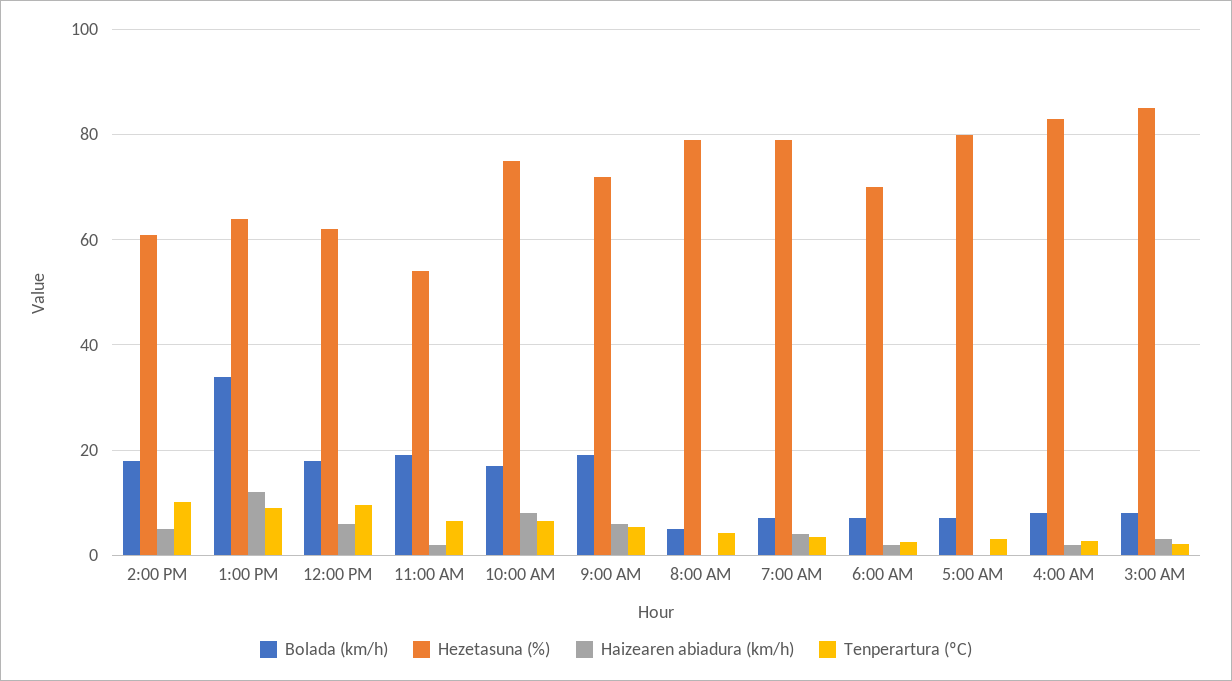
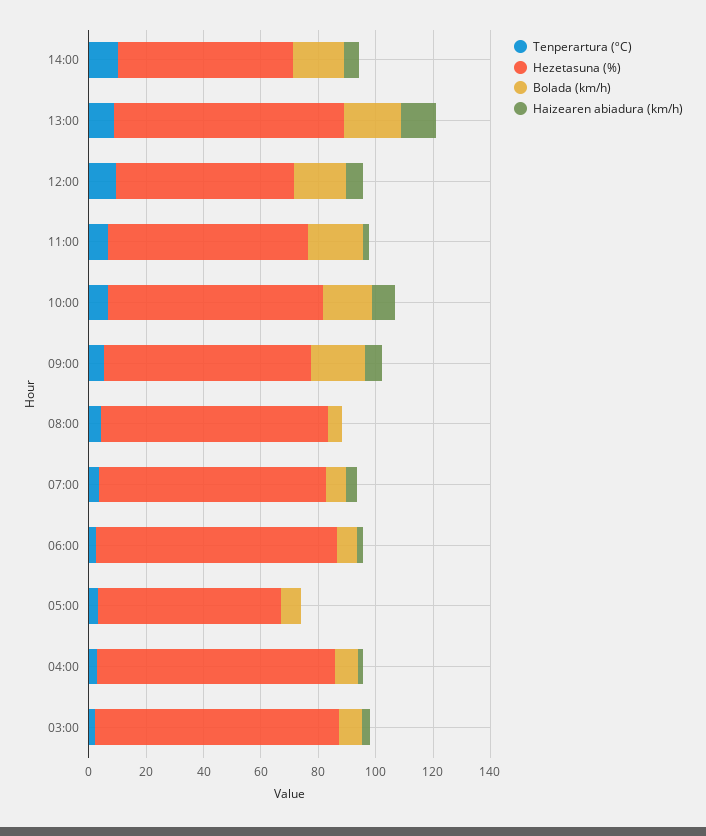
  {
    "Bolada (km/h)": {
      "2:00 PM": 18,
-     "1:00 PM": 34,
+     "1:00 PM": 20,
      "12:00 PM": 18,
      "11:00 AM": 20,
      "10:00 AM": 18,
      "9:00 AM": 20,
      "8:00 AM": 6,
      "7:00 AM": 8,
      "6:00 AM": 8,
      "5:00 AM": 8,
      "4:00 AM": 8,
      "3:00 AM": 8
    },
    "Hezetasuna (%)": {
      "2:00 PM": 62,
-     "1:00 PM": 64,
+     "1:00 PM": 80,
      "12:00 PM": 62,
-     "11:00 AM": 54,
+     "11:00 AM": 70,
      "10:00 AM": 76,
      "9:00 AM": 72,
      "8:00 AM": 80,
      "7:00 AM": 80,
-     "6:00 AM": 70,
+     "6:00 AM": 85,
-     "5:00 AM": 80,
+     "5:00 AM": 65,
      "4:00 AM": 84,
      "3:00 AM": 86
    },
    "Haizearen abiadura (km/h)": {
      "2:00 PM": 6,
      "1:00 PM": 12,
      "12:00 PM": 6,
      "11:00 AM": 2,
      "10:00 AM": 8,
      "9:00 AM": 6,
      "8:00 AM": 0,
      "7:00 AM": 4,
      "6:00 AM": 2,
      "5:00 AM": 0,
      "4:00 AM": 2,
      "3:00 AM": 4
    },
    "Tenperartura (ºC)": {
      "2:00 PM": 10,
      "1:00 PM": 8,
      "12:00 PM": 10,
      "11:00 AM": 6,
      "10:00 AM": 6,
      "9:00 AM": 6,
      "8:00 AM": 4,
      "7:00 AM": 4,
      "6:00 AM": 2,
      "5:00 AM": 4,
      "4:00 AM": 2,
      "3:00 AM": 2
    }
  }

